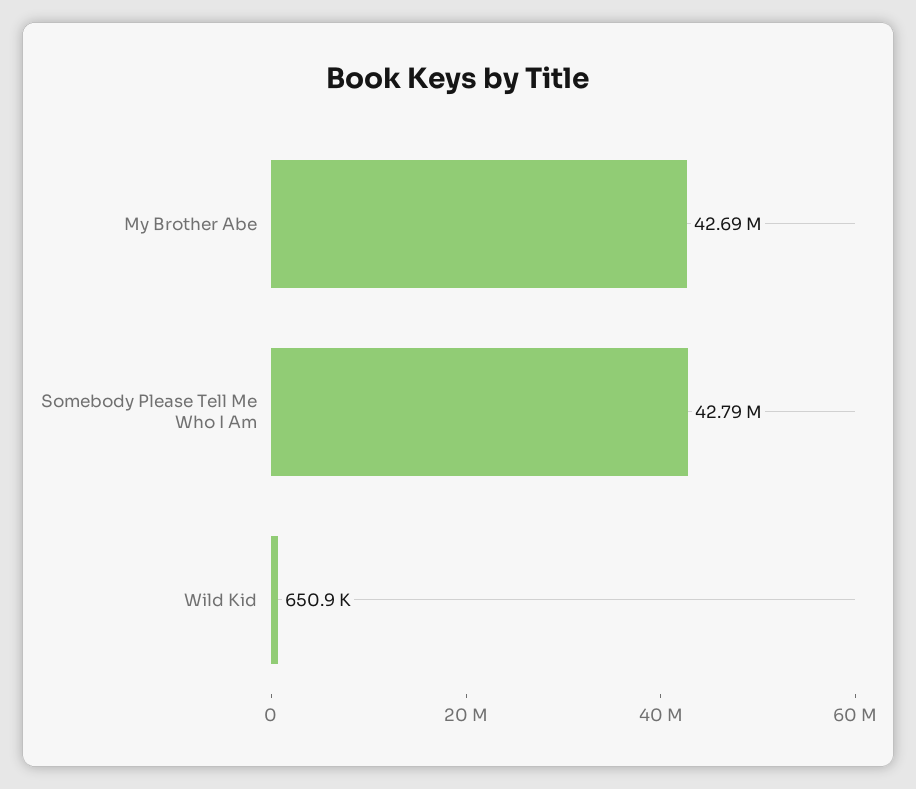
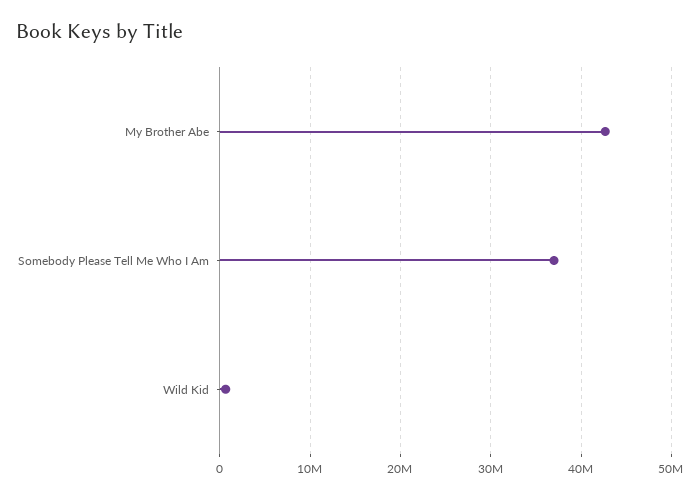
  {
    "My Brother Abe": 42690000,
-   "Somebody Please Tell Me Who I Am": 42790000,
+   "Somebody Please Tell Me Who I Am": 37000000,
    "Wild Kid": 650900
  }

